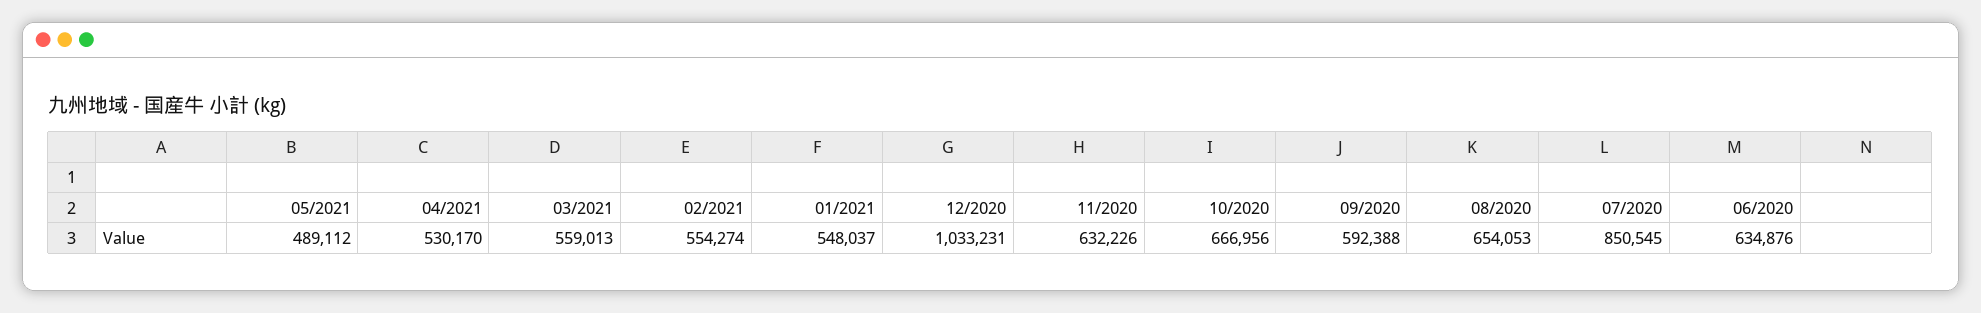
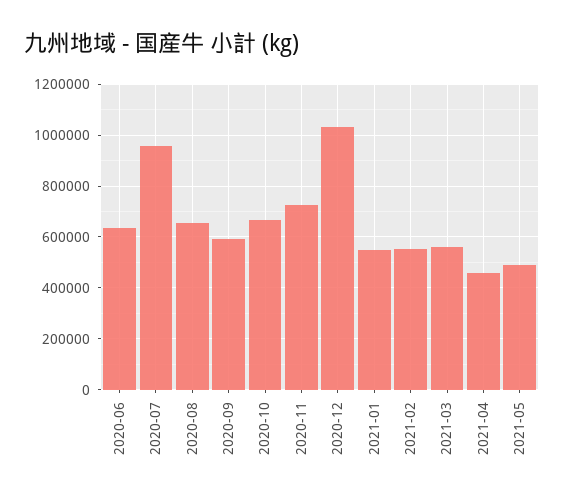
  {
    "05/2021": 489112,
-   "04/2021": 530170,
+   "04/2021": 450000,
    "03/2021": 559013,
    "02/2021": 554274,
    "01/2021": 548037,
    "12/2020": 1033231,
-   "11/2020": 632226,
+   "11/2020": 725000,
    "10/2020": 666956,
    "09/2020": 592388,
    "08/2020": 654053,
-   "07/2020": 850545,
+   "07/2020": 950000,
    "06/2020": 634876
  }

